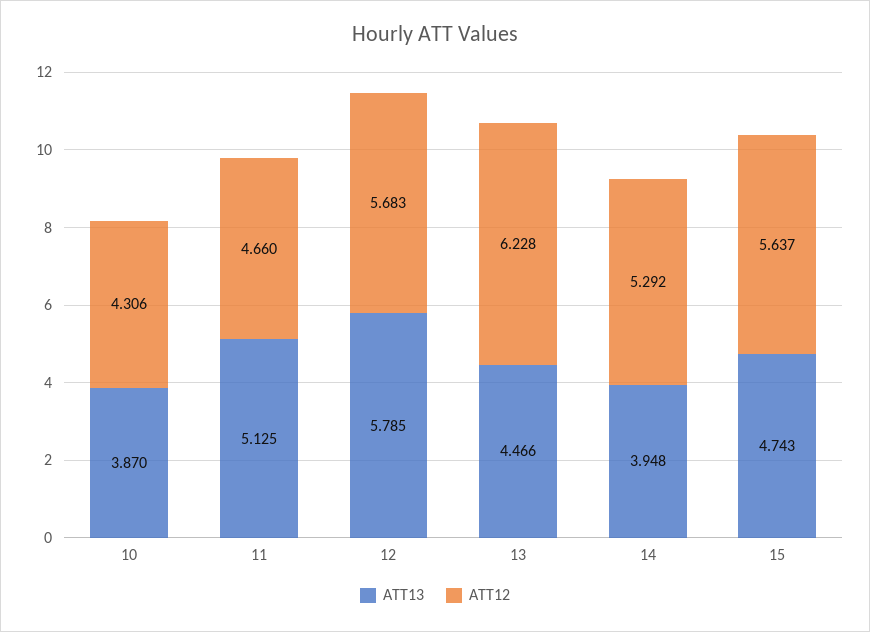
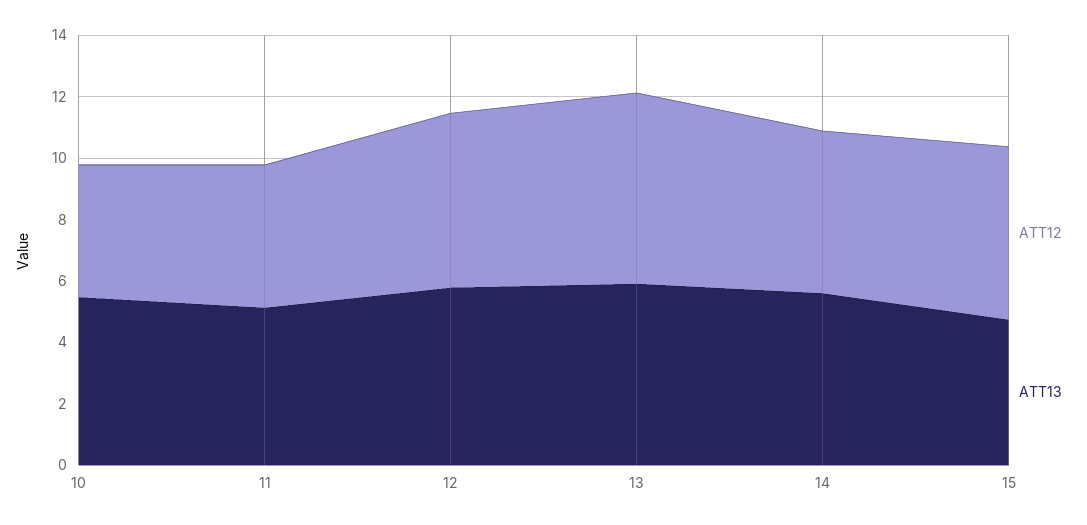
  {
    "ATT13": {
-     "10": 3.87,
+     "10": 5.5,
      "11": 5.125,
      "12": 5.785,
-     "13": 4.466,
+     "13": 6,
-     "14": 3.948,
+     "14": 5.5,
      "15": 4.743
    },
    "ATT12": {
      "10": 4.306,
      "11": 4.66,
      "12": 5.683,
      "13": 6.228,
      "14": 5.292,
      "15": 5.637
    }
  }

